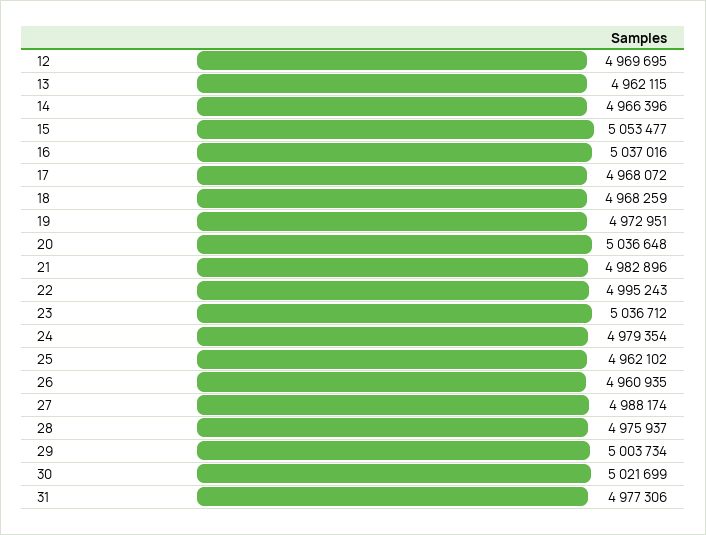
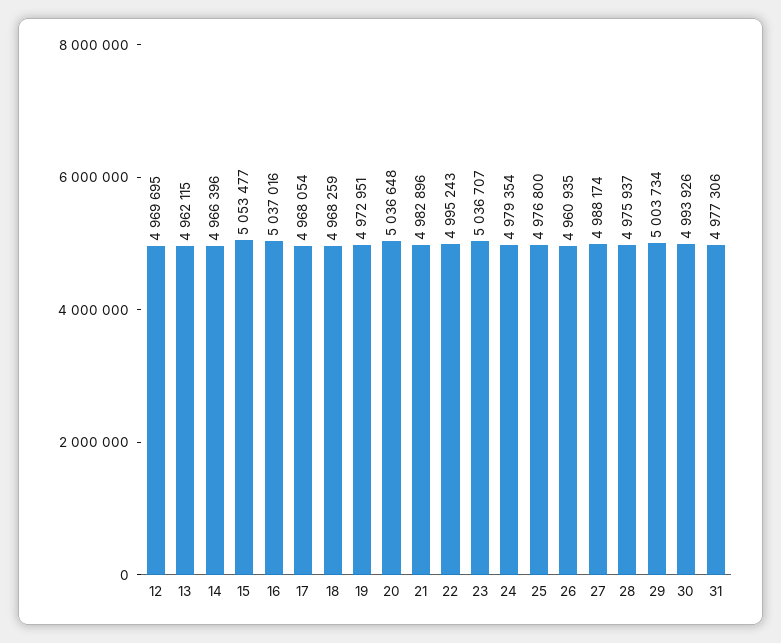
  {
    "12": 4969695,
    "13": 4962115,
    "14": 4966396,
    "15": 5053477,
    "16": 5037016,
-   "17": 4968072,
+   "17": 4968054,
    "18": 4968259,
    "19": 4972951,
    "20": 5036648,
    "21": 4982896,
    "22": 4995243,
-   "23": 5036712,
+   "23": 5036707,
    "24": 4979354,
-   "25": 4962102,
+   "25": 4976800,
    "26": 4960935,
    "27": 4988174,
    "28": 4975937,
    "29": 5003734,
-   "30": 5021699,
+   "30": 4993926,
    "31": 4977306
  }

